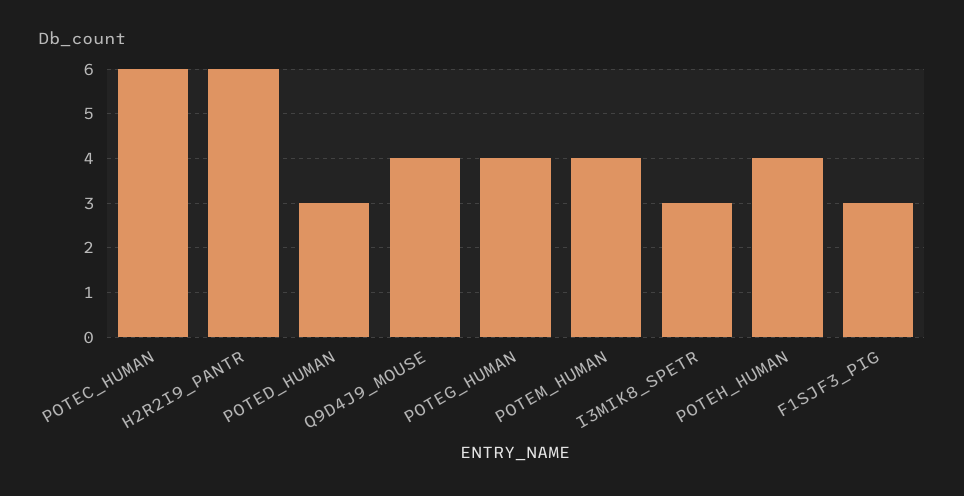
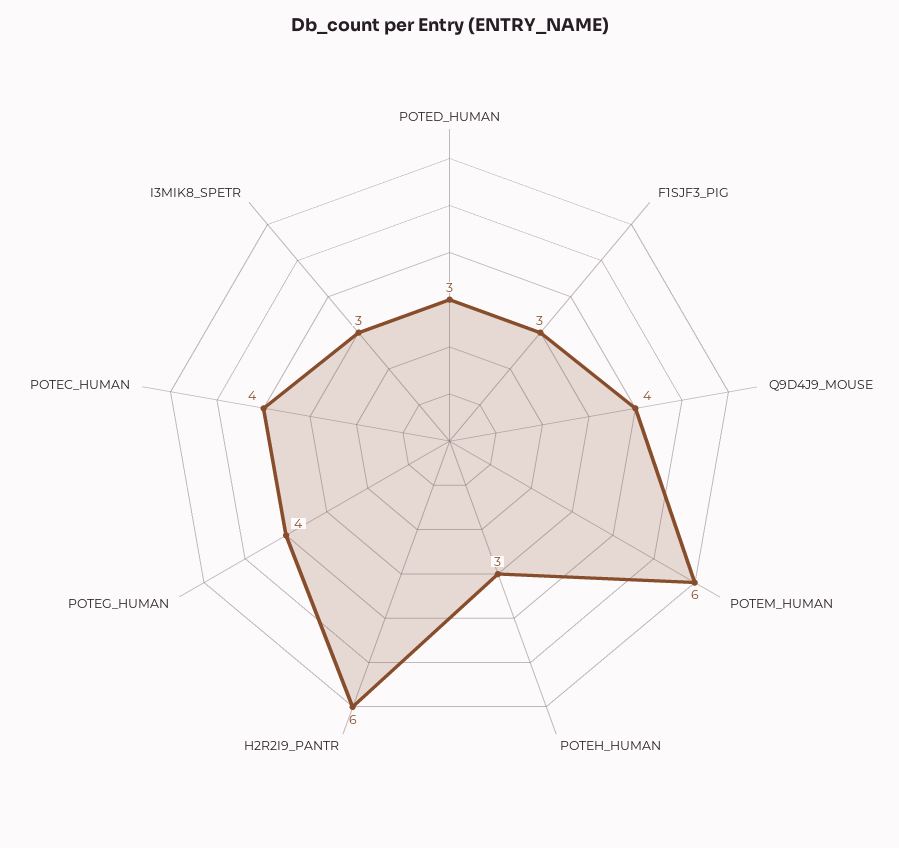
  {
-   "POTEC_HUMAN": 6,
+   "POTEC_HUMAN": 4,
    "H2R2I9_PANTR": 6,
    "POTED_HUMAN": 3,
    "Q9D4J9_MOUSE": 4,
    "POTEG_HUMAN": 4,
-   "POTEM_HUMAN": 4,
+   "POTEM_HUMAN": 6,
    "I3MIK8_SPETR": 3,
-   "POTEH_HUMAN": 4,
+   "POTEH_HUMAN": 3,
    "F1SJF3_PIG": 3
  }

